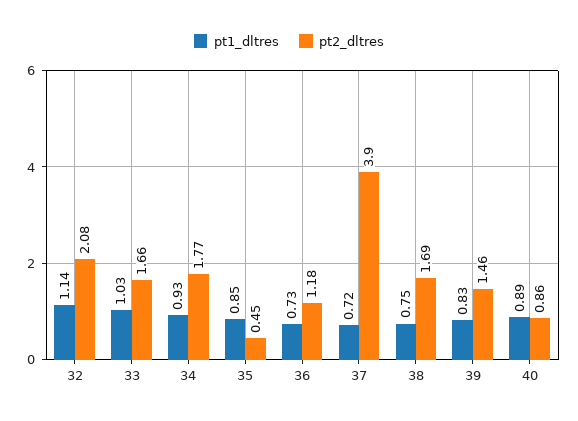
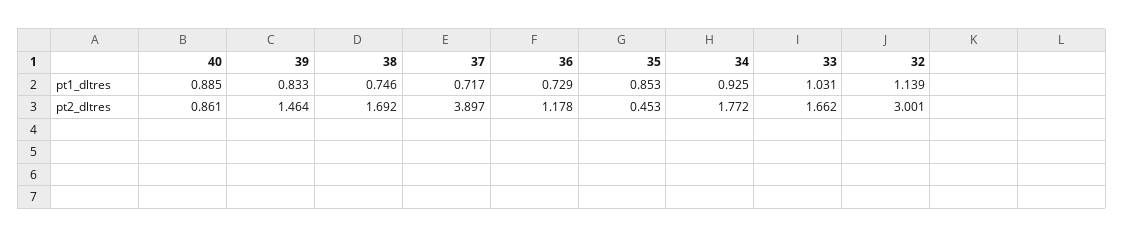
  {
    "pt1_dltres": {
      "32": 1.139,
      "33": 1.031,
      "34": 0.925,
      "35": 0.853,
      "36": 0.729,
      "37": 0.717,
      "38": 0.746,
      "39": 0.833,
      "40": 0.885
    },
    "pt2_dltres": {
-     "32": 2.08,
+     "32": 3.001,
      "33": 1.662,
      "34": 1.772,
      "35": 0.453,
      "36": 1.178,
      "37": 3.897,
      "38": 1.692,
      "39": 1.464,
      "40": 0.861
    }
  }

